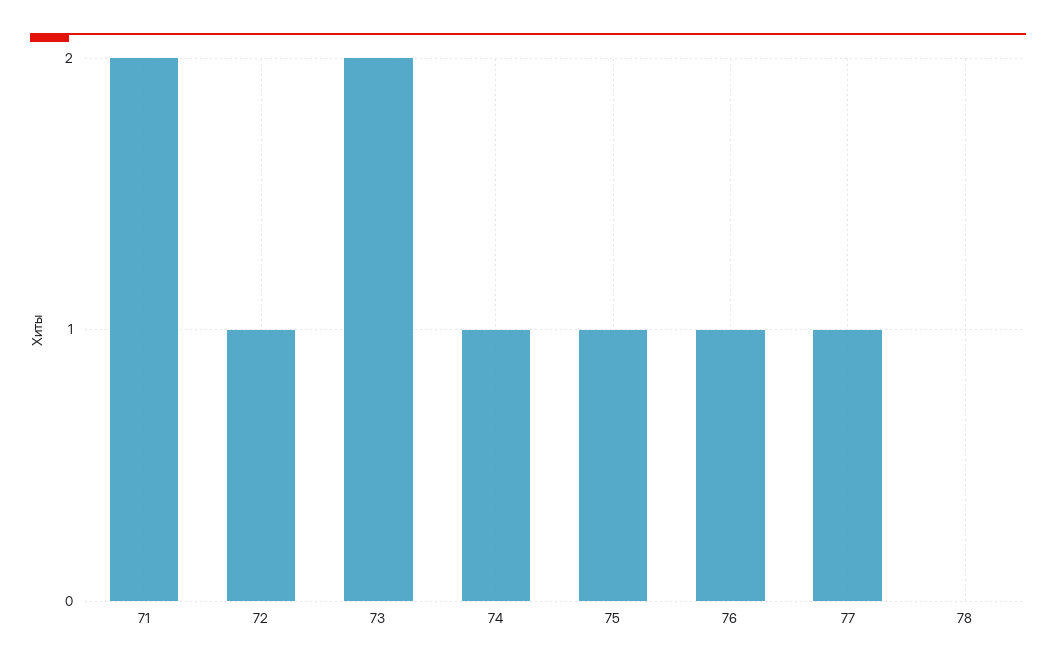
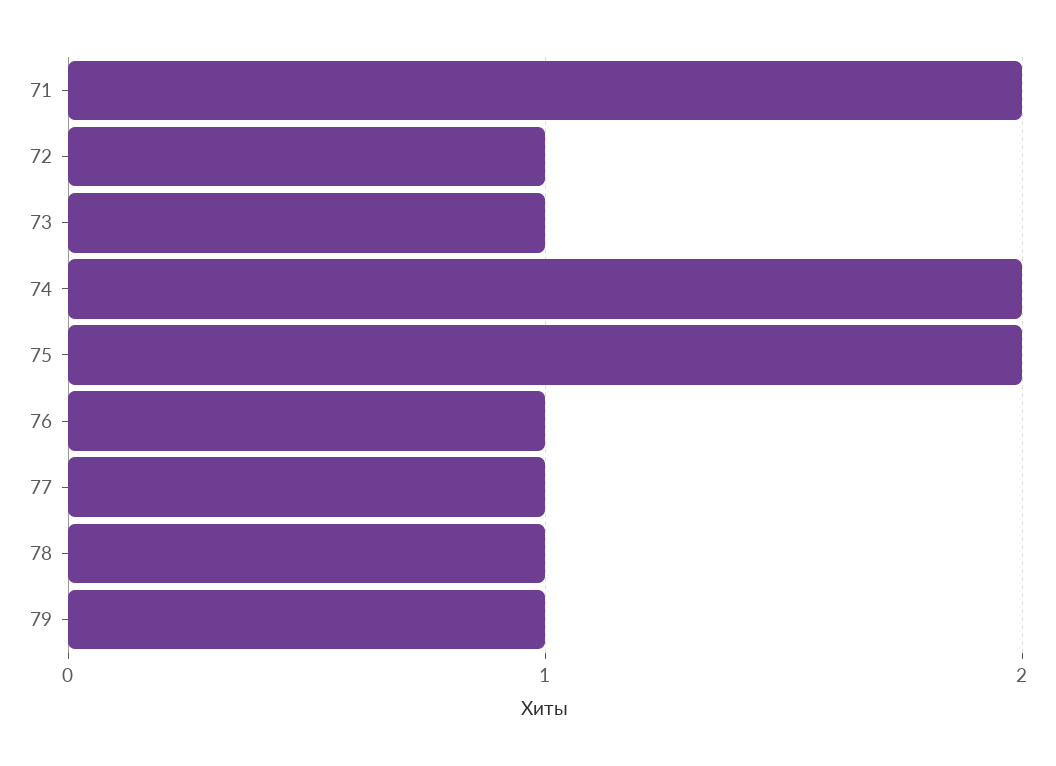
  {
    "71": 2,
    "72": 1,
-   "73": 2,
+   "73": 1,
-   "74": 1,
+   "74": 2,
-   "75": 1,
+   "75": 2,
    "76": 1,
    "77": 1,
-   "78": 0
+   "78": 1,
+   "79": 1
  }

